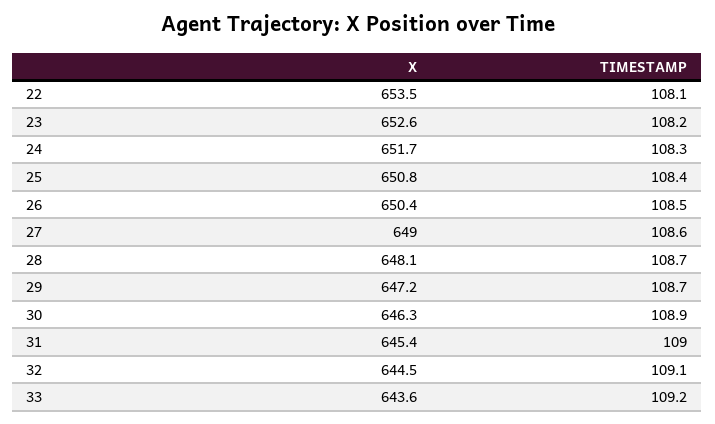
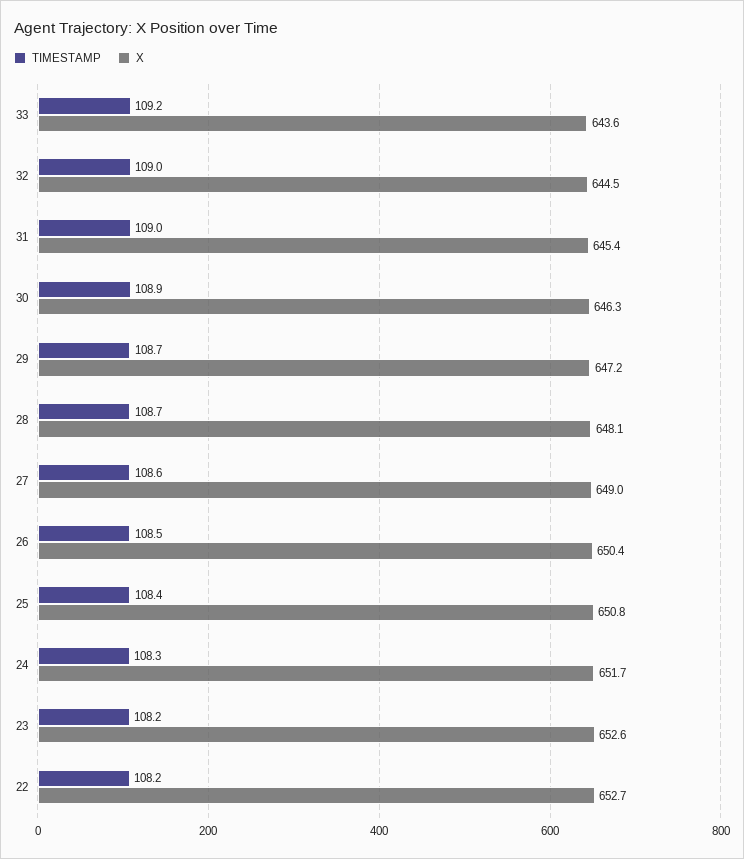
  {
    "X": {
-     "22": 653.5,
+     "22": 652.7,
      "23": 652.6,
      "24": 651.7,
      "25": 650.8,
      "26": 650.4,
      "27": 649,
      "28": 648.1,
      "29": 647.2,
      "30": 646.3,
      "31": 645.4,
      "32": 644.5,
      "33": 643.6
    },
    "TIMESTAMP": {
-     "22": 108.1,
+     "22": 108.2,
      "23": 108.2,
      "24": 108.3,
      "25": 108.4,
      "26": 108.5,
      "27": 108.6,
      "28": 108.7,
      "29": 108.7,
      "30": 108.9,
      "31": 109,
-     "32": 109.1,
+     "32": 109,
      "33": 109.2
    }
  }

